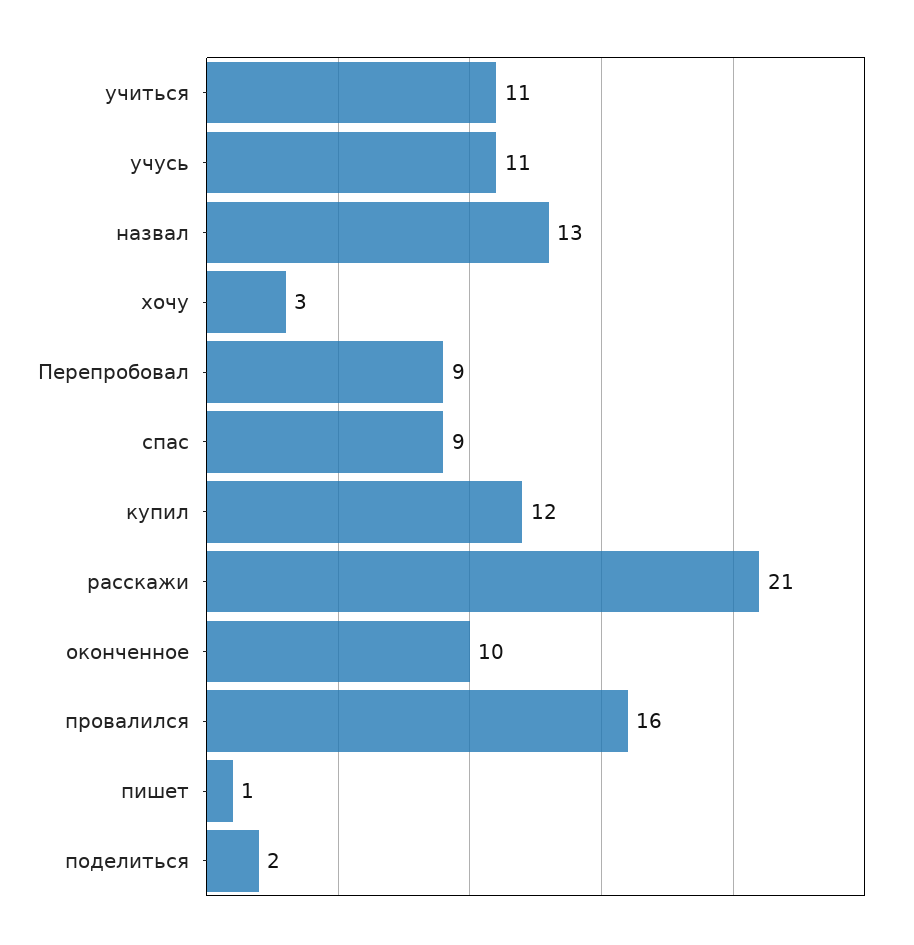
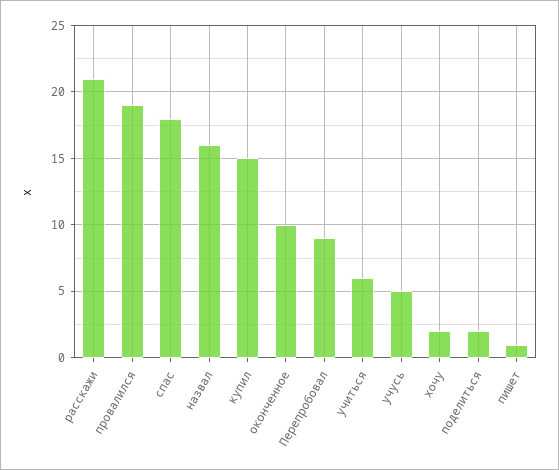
  {
-   "учиться": 11,
+   "учиться": 6,
-   "учусь": 11,
+   "учусь": 5,
-   "назвал": 13,
+   "назвал": 16,
-   "хочу": 3,
+   "хочу": 2,
    "Перепробовал": 9,
-   "спас": 9,
+   "спас": 18,
-   "купил": 12,
+   "купил": 15,
    "расскажи": 21,
    "оконченное": 10,
-   "провалился": 16,
+   "провалился": 19,
    "пишет": 1,
    "поделиться": 2
  }

